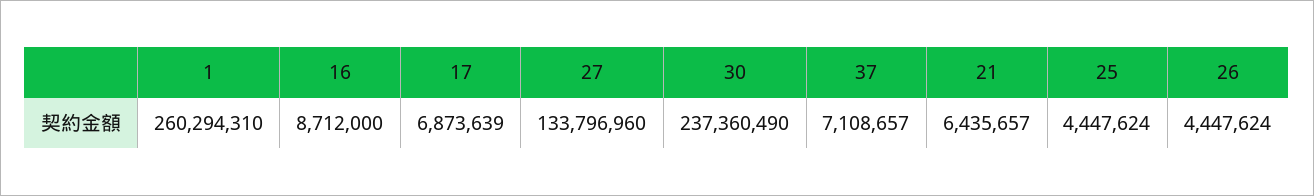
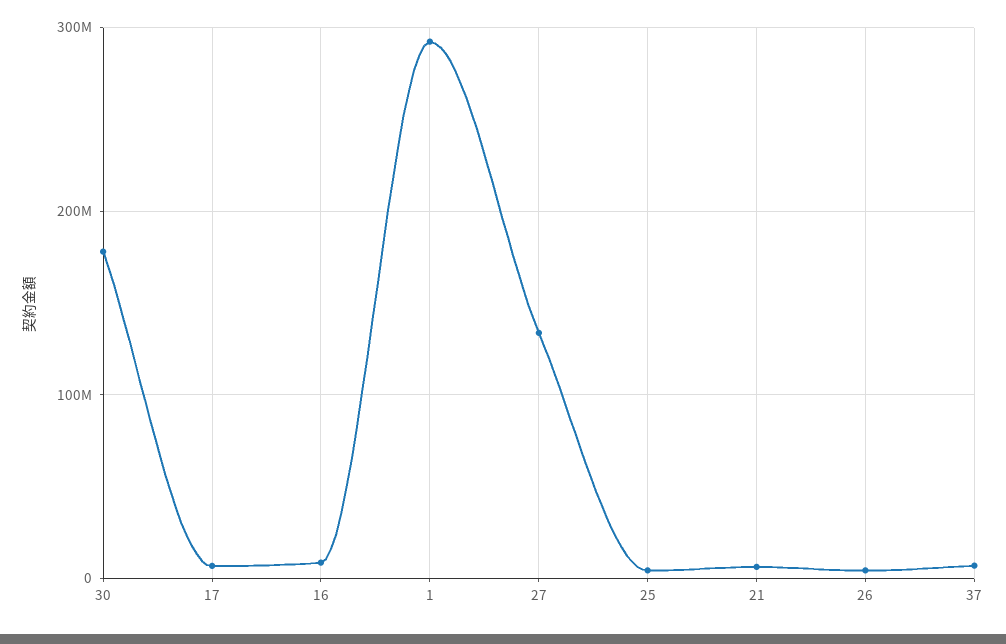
  {
-   "1": 260294310,
+   "1": 290000000,
    "16": 8712000,
    "17": 6873639,
    "27": 133796960,
-   "30": 237360490,
+   "30": 180000000,
    "37": 7108657,
    "21": 6435657,
    "25": 4447624,
    "26": 4447624
  }

